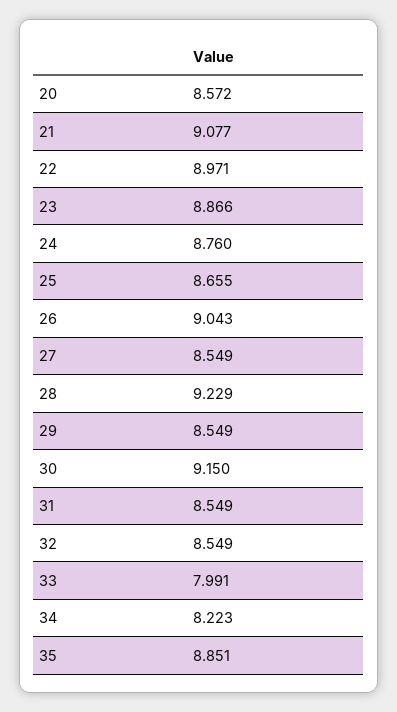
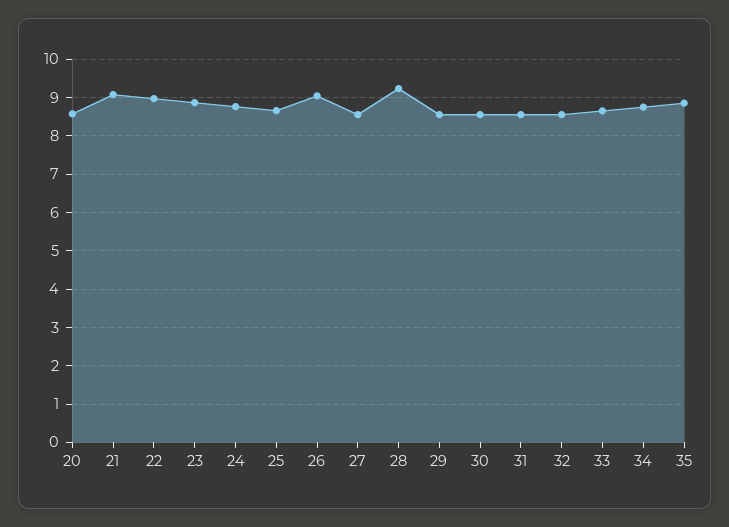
  {
    "20": 8.572,
    "21": 9.077,
    "22": 8.971,
    "23": 8.866,
    "24": 8.76,
    "25": 8.655,
    "26": 9.043,
    "27": 8.549,
    "28": 9.229,
    "29": 8.549,
-   "30": 9.15,
+   "30": 8.6,
    "31": 8.549,
    "32": 8.549,
-   "33": 7.991,
+   "33": 8.6,
-   "34": 8.223,
+   "34": 8.8,
    "35": 8.851
  }

